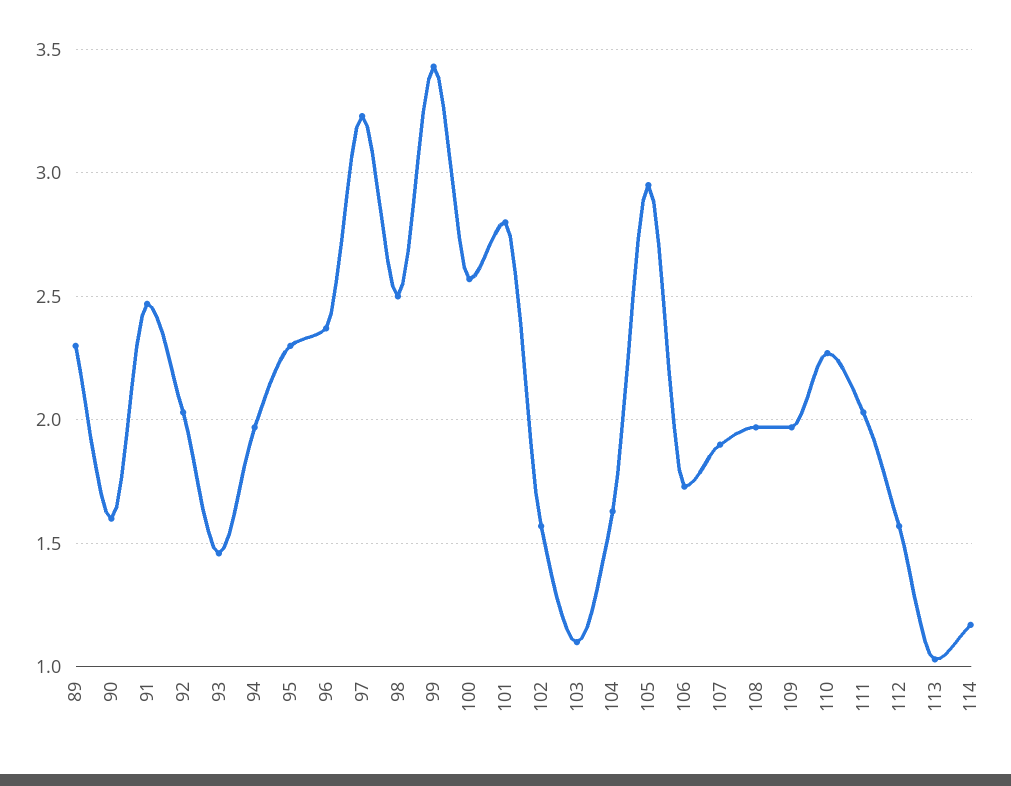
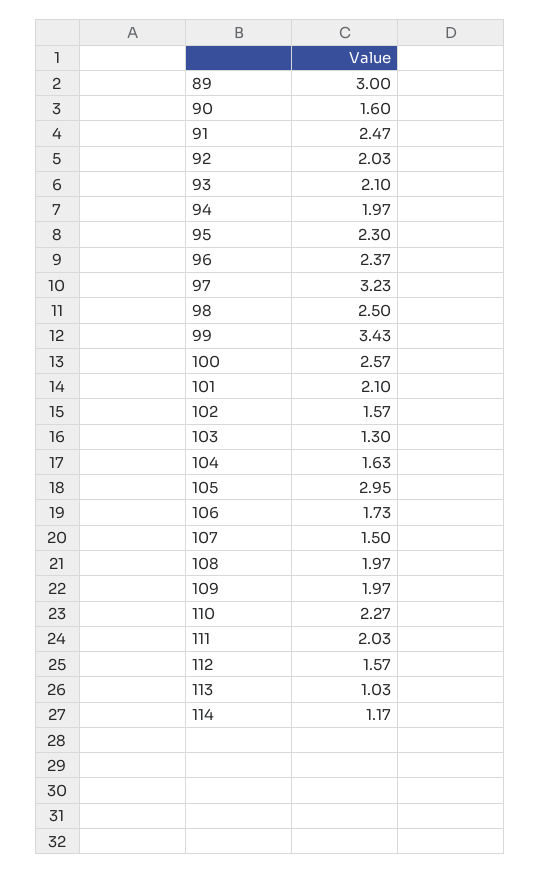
  {
-   "89": 2.3,
+   "89": 3,
    "90": 1.6,
    "91": 2.47,
    "92": 2.03,
-   "93": 1.45,
+   "93": 2.1,
    "94": 1.97,
    "95": 2.3,
    "96": 2.37,
    "97": 3.23,
    "98": 2.5,
    "99": 3.43,
    "100": 2.57,
-   "101": 2.8,
+   "101": 2.1,
    "102": 1.57,
-   "103": 1.1,
+   "103": 1.3,
    "104": 1.63,
    "105": 2.95,
    "106": 1.73,
-   "107": 1.9,
+   "107": 1.5,
    "108": 1.97,
    "109": 1.97,
    "110": 2.27,
    "111": 2.03,
    "112": 1.57,
    "113": 1.03,
    "114": 1.17
  }

